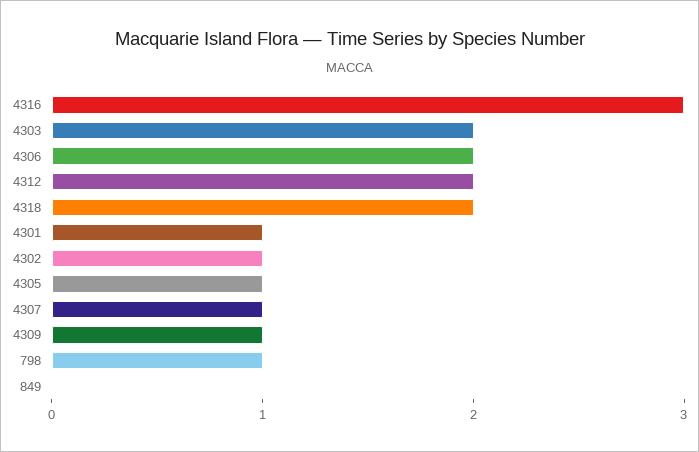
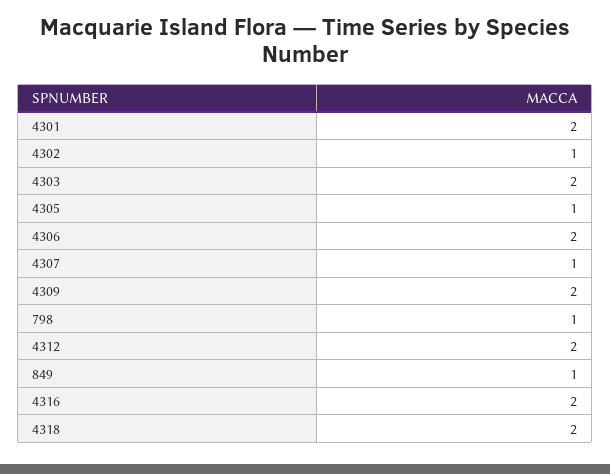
  {
-   "4316": 3,
+   "4316": 2,
    "4303": 2,
    "4306": 2,
    "4312": 2,
    "4318": 2,
-   "4301": 1,
+   "4301": 2,
    "4302": 1,
    "4305": 1,
    "4307": 1,
-   "4309": 1,
+   "4309": 2,
    "798": 1,
-   "849": 0
+   "849": 1
  }

